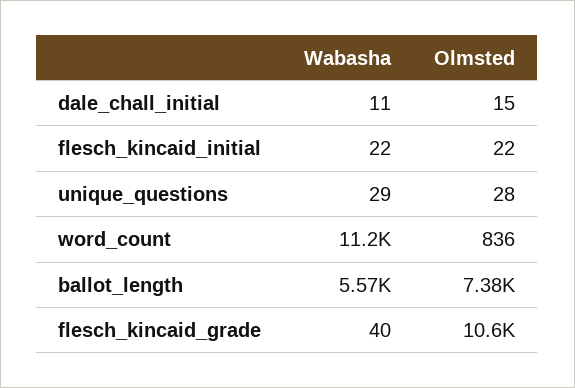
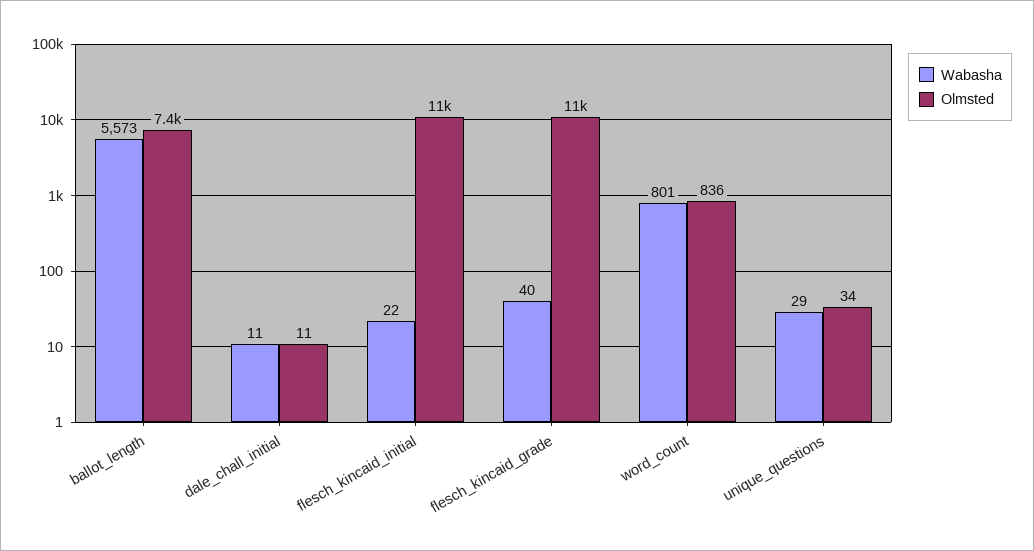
  {
    "Wabasha": {
      "dale_chall_initial": 11,
      "flesch_kincaid_initial": 22,
      "unique_questions": 29,
-     "word_count": 11200,
+     "word_count": 801,
      "ballot_length": 5573,
      "flesch_kincaid_grade": 40
    },
    "Olmsted": {
-     "dale_chall_initial": 15,
+     "dale_chall_initial": 11,
-     "flesch_kincaid_initial": 22,
+     "flesch_kincaid_initial": 11000,
-     "unique_questions": 28,
+     "unique_questions": 34,
      "word_count": 836,
      "ballot_length": 7380,
      "flesch_kincaid_grade": 10600
    }
  }

